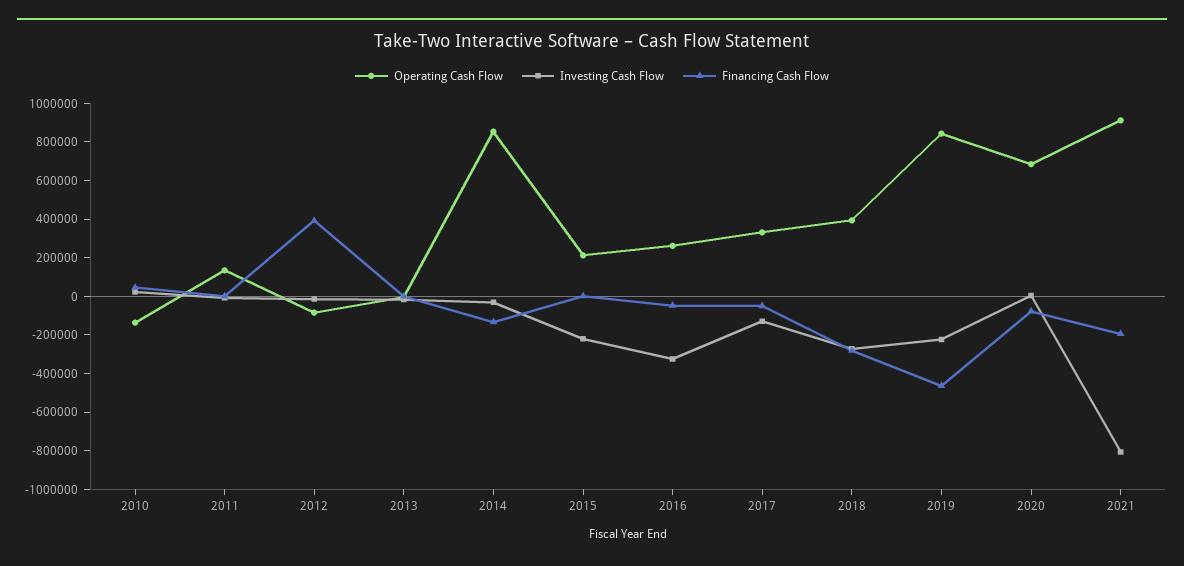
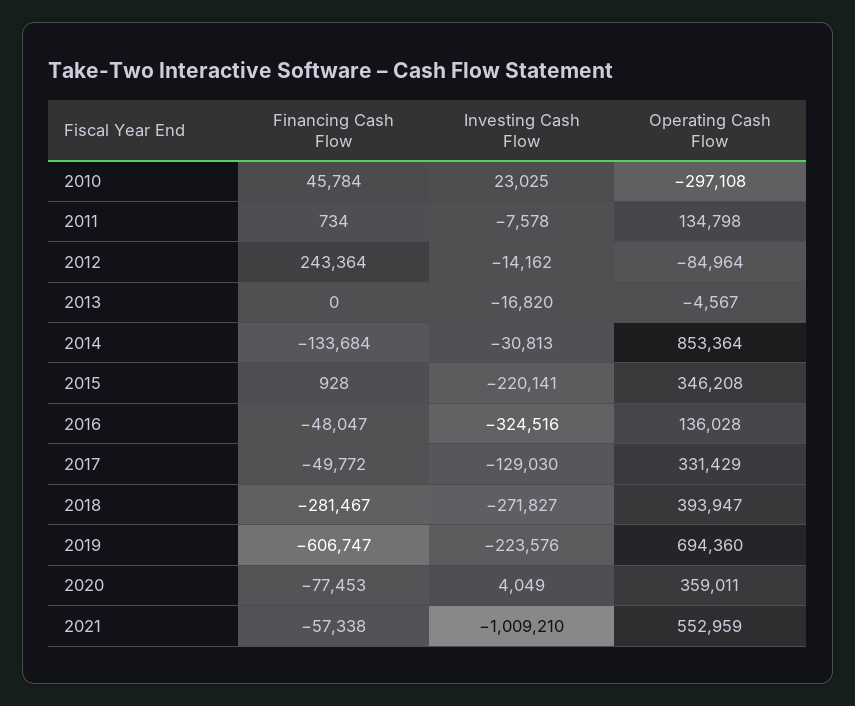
  {
    "Operating Cash Flow": {
-     "2010": -150000,
+     "2010": -297108,
      "2011": 134798,
      "2012": -84964,
      "2013": -4567,
      "2014": 853364,
-     "2015": 200000,
+     "2015": 346208,
-     "2016": 250000,
+     "2016": 136028,
      "2017": 331429,
      "2018": 393947,
-     "2019": 850000,
+     "2019": 694360,
-     "2020": 700000,
+     "2020": 359011,
-     "2021": 900000
+     "2021": 552959
    },
    "Investing Cash Flow": {
      "2010": 23025,
      "2011": -7578,
      "2012": -14162,
      "2013": -16820,
      "2014": -30813,
      "2015": -220141,
      "2016": -324516,
      "2017": -129030,
      "2018": -271827,
      "2019": -223576,
      "2020": 4049,
-     "2021": -800000
+     "2021": -1009210
    },
    "Financing Cash Flow": {
      "2010": 45784,
      "2011": 734,
-     "2012": 400000,
+     "2012": 243364,
      "2013": 0,
      "2014": -133684,
      "2015": 928,
      "2016": -48047,
      "2017": -49772,
      "2018": -281467,
-     "2019": -450000,
+     "2019": -606747,
      "2020": -77453,
-     "2021": -200000
+     "2021": -57338
    }
  }

